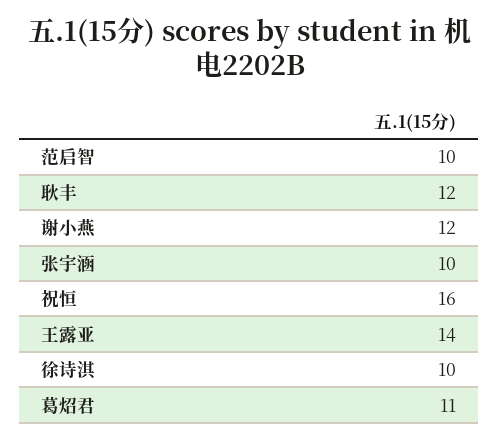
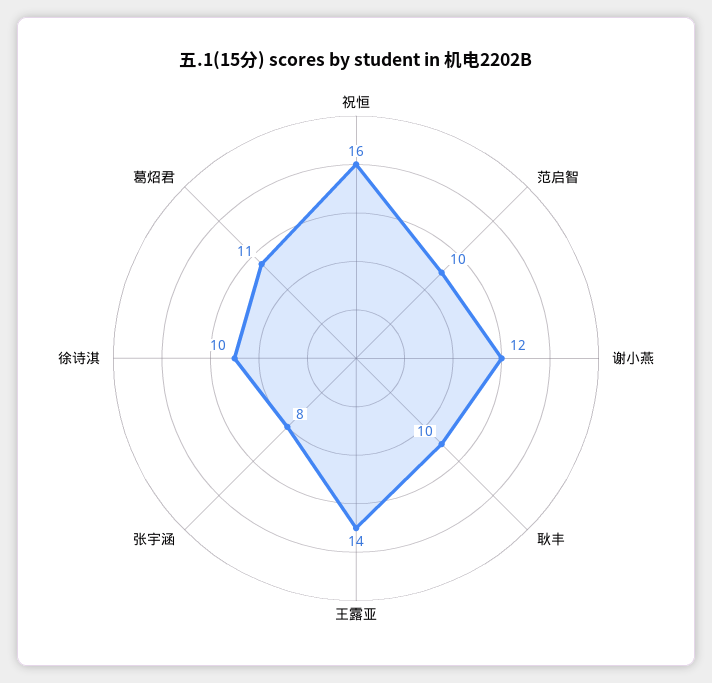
  {
    "范启智": 10,
-   "耿丰": 12,
+   "耿丰": 10,
    "谢小燕": 12,
-   "张宇涵": 10,
+   "张宇涵": 8,
    "祝恒": 16,
    "王露亚": 14,
    "徐诗淇": 10,
    "葛炤君": 11
  }

